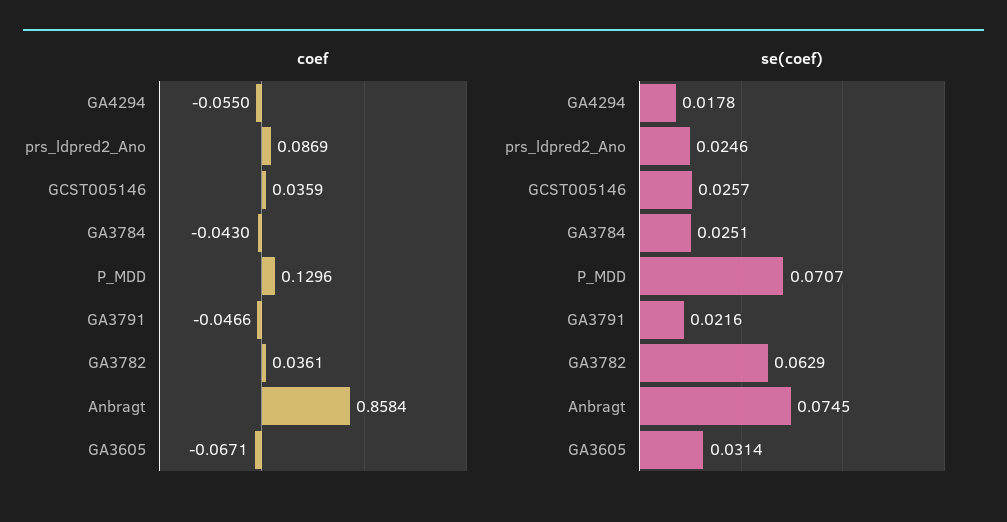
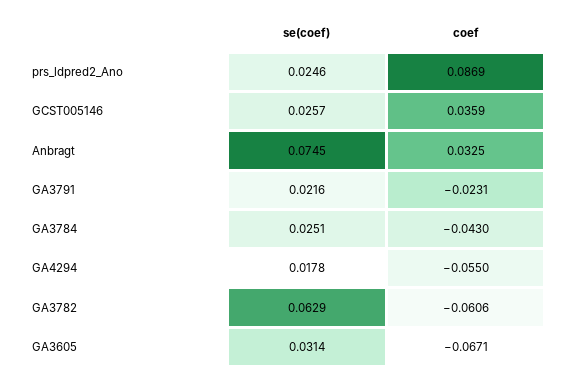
  {
    "coef": {
      "GA4294": -0.055,
      "prs_ldpred2_Ano": 0.0869,
      "GCST005146": 0.0359,
      "GA3784": -0.043,
-     "P_MDD": 0.1296,
-     "GA3791": -0.0466,
+     "GA3791": -0.0231,
-     "GA3782": 0.0361,
+     "GA3782": -0.0606,
-     "Anbragt": 0.8584,
+     "Anbragt": 0.0325,
      "GA3605": -0.0671
    },
    "se(coef)": {
      "GA4294": 0.0178,
      "prs_ldpred2_Ano": 0.0246,
      "GCST005146": 0.0257,
      "GA3784": 0.0251,
-     "P_MDD": 0.0707,
      "GA3791": 0.0216,
      "GA3782": 0.0629,
      "Anbragt": 0.0745,
      "GA3605": 0.0314
    }
  }

